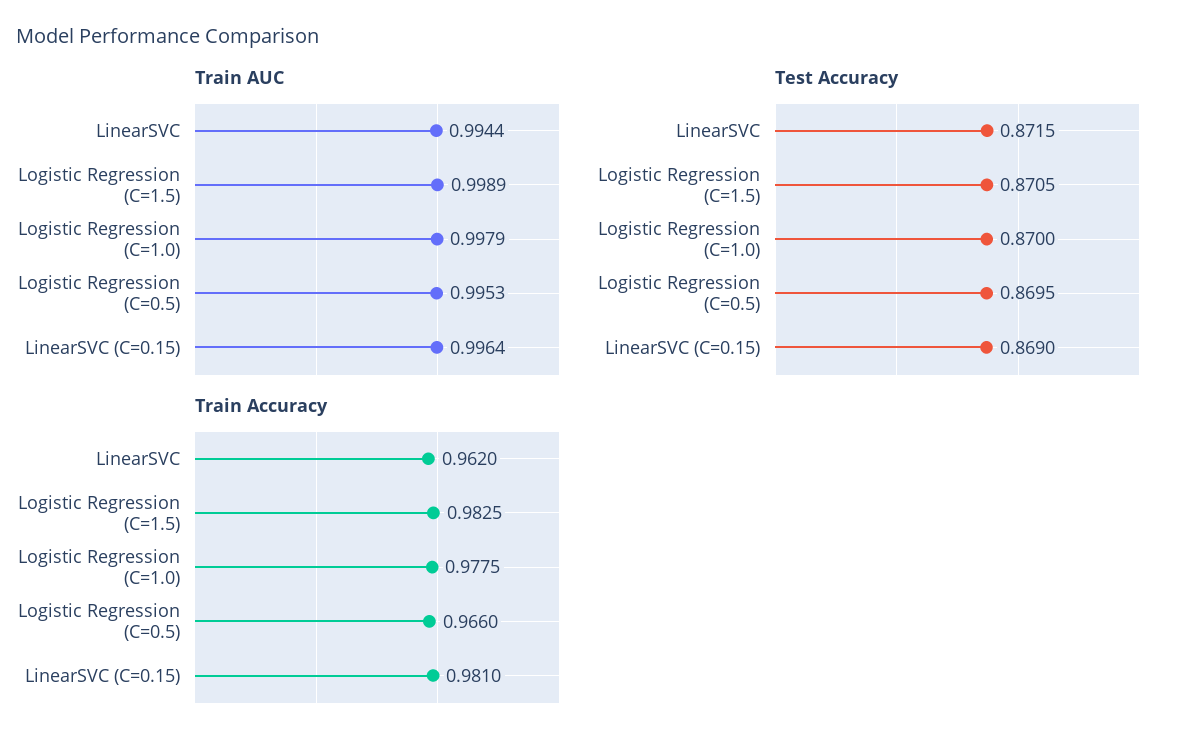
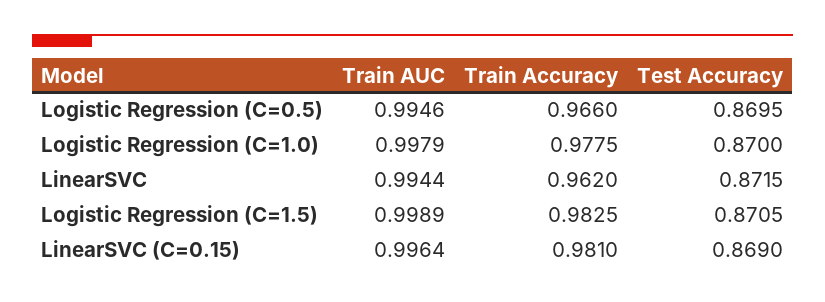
  {
    "Train AUC": {
      "LinearSVC": 0.9944,
      "Logistic Regression (C=1.5)": 0.9989,
      "Logistic Regression (C=1.0)": 0.9979,
-     "Logistic Regression (C=0.5)": 0.9953,
+     "Logistic Regression (C=0.5)": 0.9946,
      "LinearSVC (C=0.15)": 0.9964
    },
    "Test Accuracy": {
      "LinearSVC": 0.8715,
      "Logistic Regression (C=1.5)": 0.8705,
      "Logistic Regression (C=1.0)": 0.87,
      "Logistic Regression (C=0.5)": 0.8695,
      "LinearSVC (C=0.15)": 0.869
    },
    "Train Accuracy": {
      "LinearSVC": 0.962,
      "Logistic Regression (C=1.5)": 0.9825,
      "Logistic Regression (C=1.0)": 0.9775,
      "Logistic Regression (C=0.5)": 0.966,
      "LinearSVC (C=0.15)": 0.981
    }
  }

